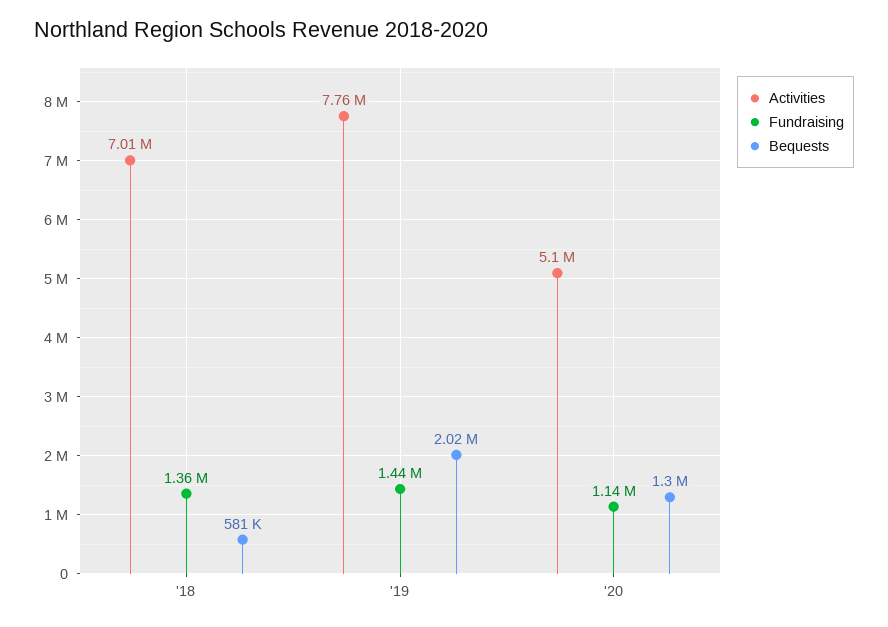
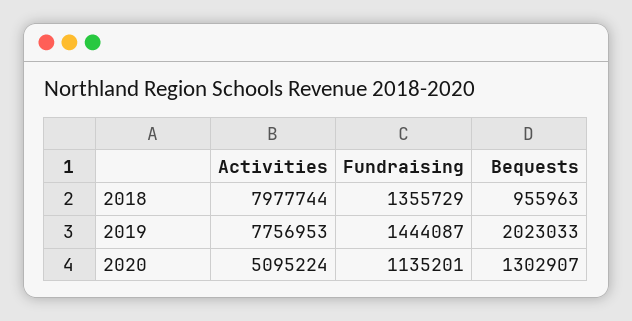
  {
    "Activities": {
-     "'18": 7010000,
+     "'18": 7977744,
      "'19": 7756953,
      "'20": 5095224
    },
    "Fundraising": {
      "'18": 1355729,
      "'19": 1444087,
      "'20": 1135201
    },
    "Bequests": {
-     "'18": 581000,
+     "'18": 955963,
      "'19": 2023033,
      "'20": 1302907
    }
  }

